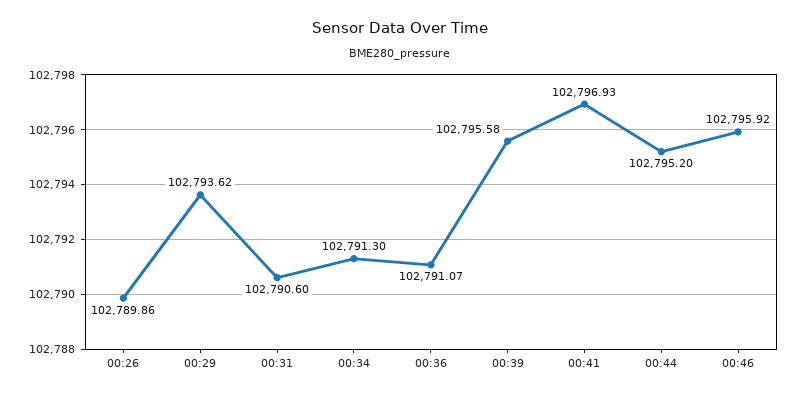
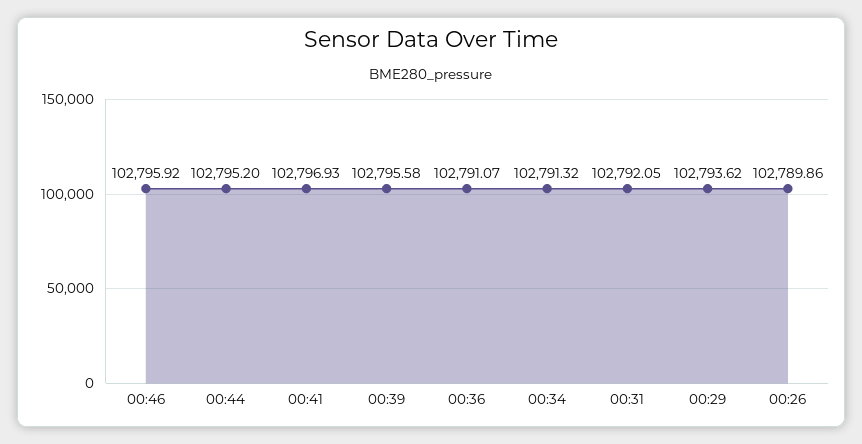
  {
    "00:26": 102789.86,
    "00:29": 102793.62,
-   "00:31": 102790.6,
+   "00:31": 102792.05,
-   "00:34": 102791.3,
+   "00:34": 102791.32,
    "00:36": 102791.07,
    "00:39": 102795.58,
    "00:41": 102796.93,
    "00:44": 102795.2,
    "00:46": 102795.92
  }

